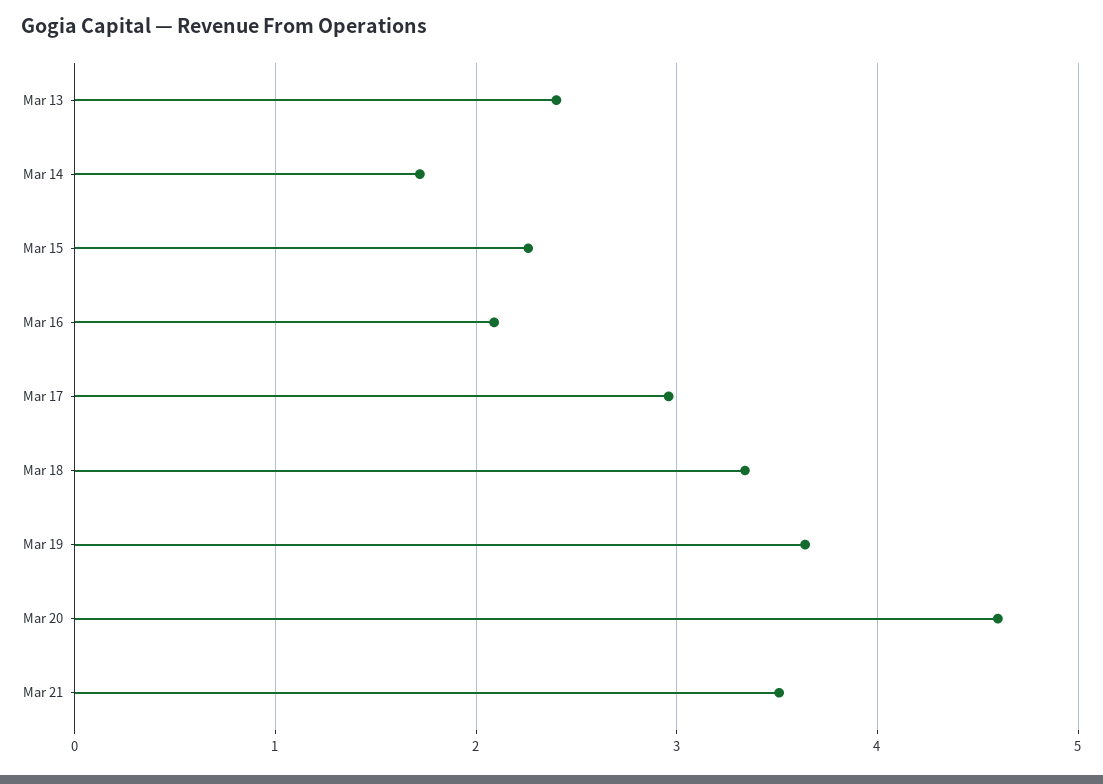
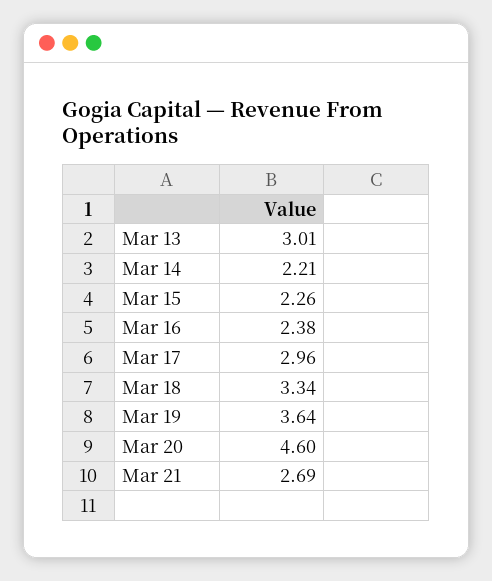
  {
-   "Mar 13": 2.4,
+   "Mar 13": 3.01,
-   "Mar 14": 1.7,
+   "Mar 14": 2.21,
    "Mar 15": 2.26,
-   "Mar 16": 2.1,
+   "Mar 16": 2.38,
    "Mar 17": 2.96,
    "Mar 18": 3.34,
    "Mar 19": 3.64,
    "Mar 20": 4.6,
-   "Mar 21": 3.5
+   "Mar 21": 2.69
  }

